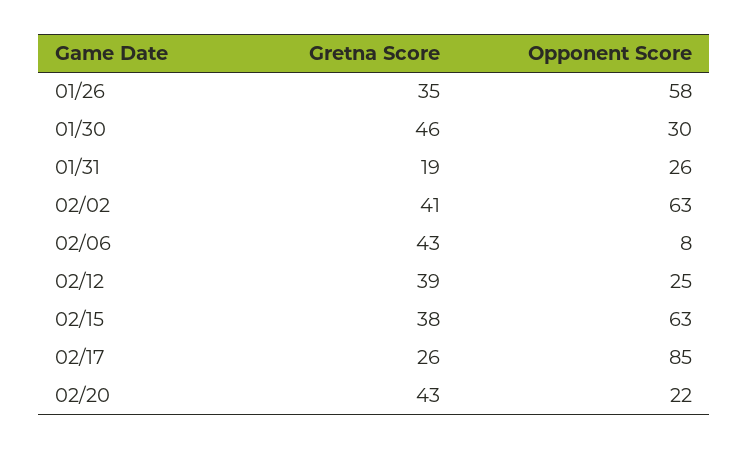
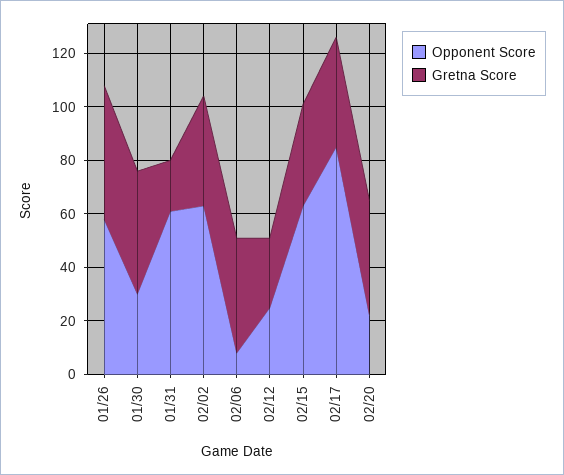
  {
    "Gretna Score": {
-     "01/26": 35,
+     "01/26": 50,
      "01/30": 46,
      "01/31": 19,
      "02/02": 41,
      "02/06": 43,
-     "02/12": 39,
+     "02/12": 25,
      "02/15": 38,
-     "02/17": 26,
+     "02/17": 40,
      "02/20": 43
    },
    "Opponent Score": {
      "01/26": 58,
      "01/30": 30,
-     "01/31": 26,
+     "01/31": 60,
      "02/02": 63,
      "02/06": 8,
      "02/12": 25,
      "02/15": 63,
      "02/17": 85,
      "02/20": 22
    }
  }

